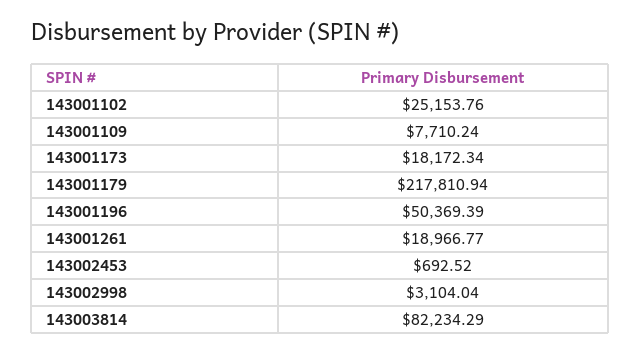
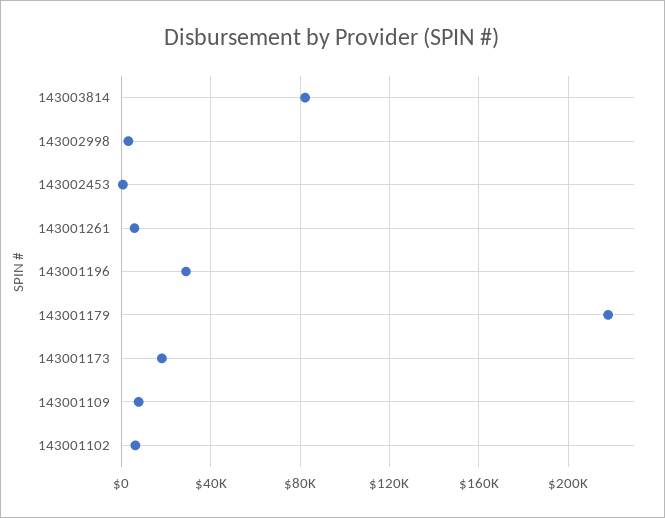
  {
-   "143001102": 25153.76,
+   "143001102": 5000,
    "143001109": 7710.24,
    "143001173": 18172.34,
    "143001179": 217810.94,
-   "143001196": 50369.39,
+   "143001196": 30000,
-   "143001261": 18966.77,
+   "143001261": 5000,
    "143002453": 692.52,
    "143002998": 3104.04,
    "143003814": 82234.29
  }

